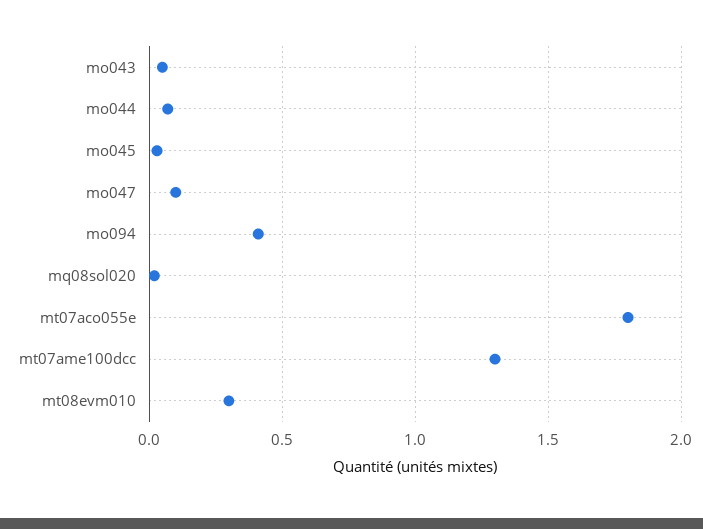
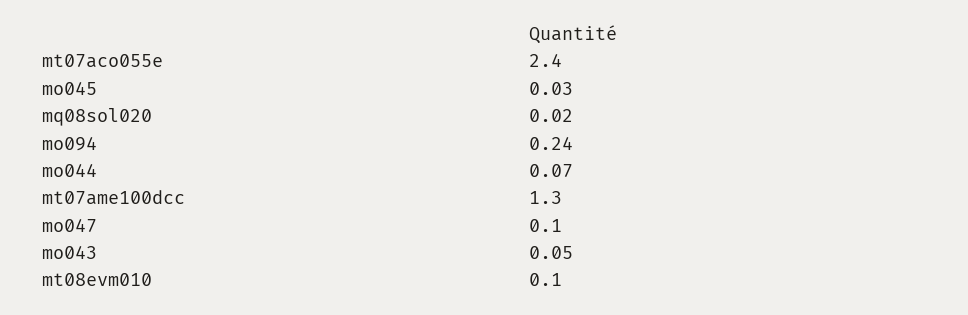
  {
    "mo043": 0.05,
    "mo044": 0.07,
    "mo045": 0.03,
    "mo047": 0.1,
-   "mo094": 0.4,
+   "mo094": 0.24,
    "mq08sol020": 0.02,
-   "mt07aco055e": 1.8,
+   "mt07aco055e": 2.4,
    "mt07ame100dcc": 1.3,
-   "mt08evm010": 0.3
+   "mt08evm010": 0.1
  }

